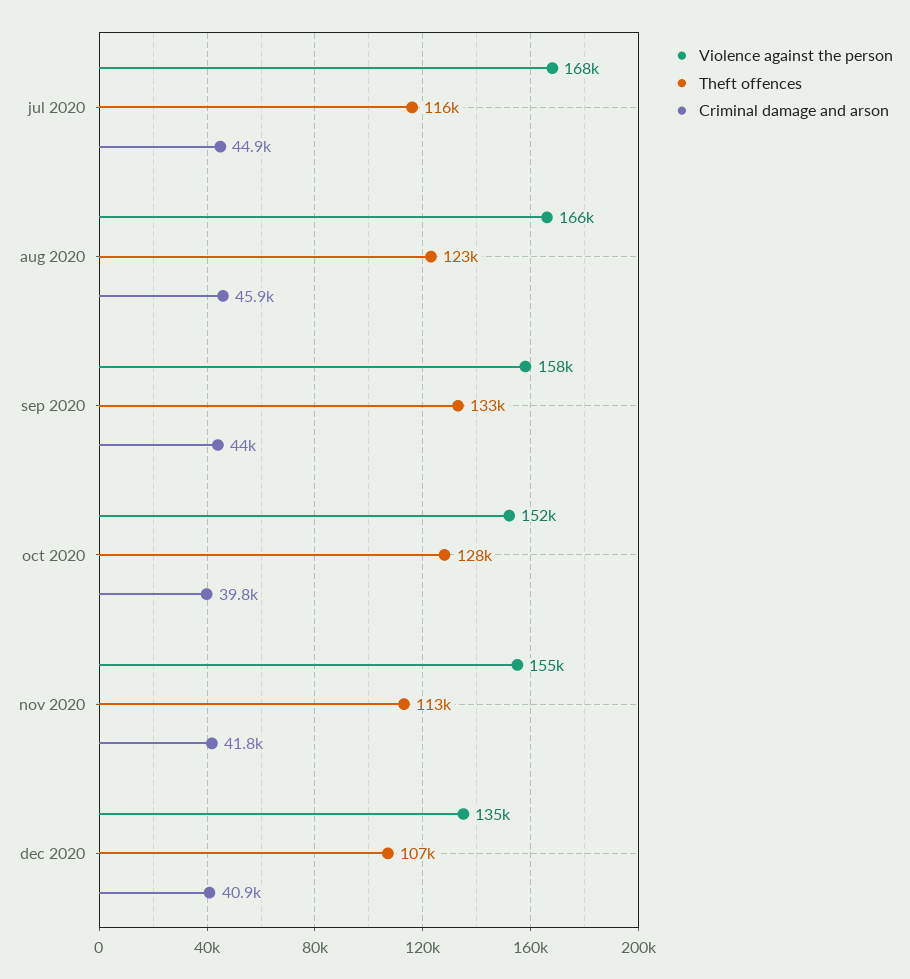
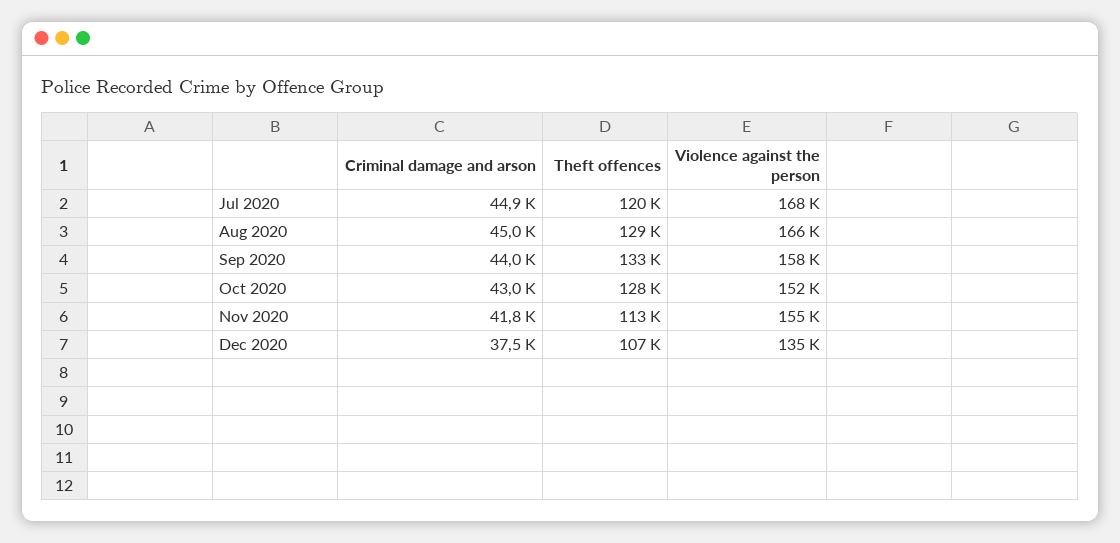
  {
    "Violence against the person": {
      "jul 2020": 168000,
      "aug 2020": 166000,
      "sep 2020": 158000,
      "oct 2020": 152000,
      "nov 2020": 155000,
      "dec 2020": 135000
    },
    "Theft offences": {
-     "jul 2020": 116000,
+     "jul 2020": 120000,
-     "aug 2020": 123000,
+     "aug 2020": 129000,
      "sep 2020": 133000,
      "oct 2020": 128000,
      "nov 2020": 113000,
      "dec 2020": 107000
    },
    "Criminal damage and arson": {
      "jul 2020": 44900,
-     "aug 2020": 45900,
+     "aug 2020": 45000,
      "sep 2020": 44000,
-     "oct 2020": 39800,
+     "oct 2020": 43000,
      "nov 2020": 41800,
-     "dec 2020": 40900
+     "dec 2020": 37500
    }
  }

